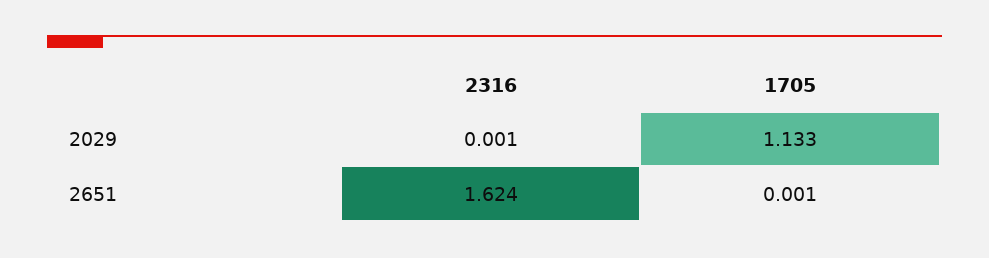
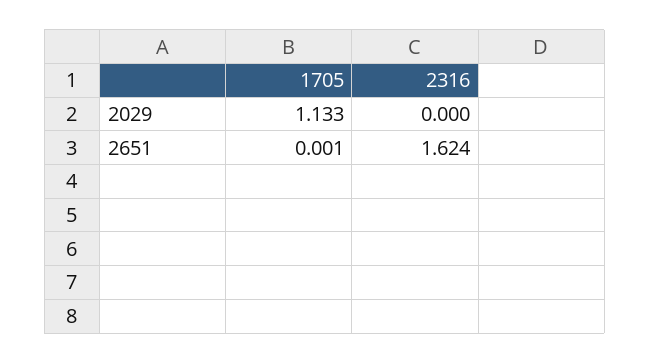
  {
    "2316": {
-     "2029": 0.001,
+     "2029": 0,
      "2651": 1.624
    },
    "1705": {
      "2029": 1.133,
      "2651": 0.001
    }
  }

